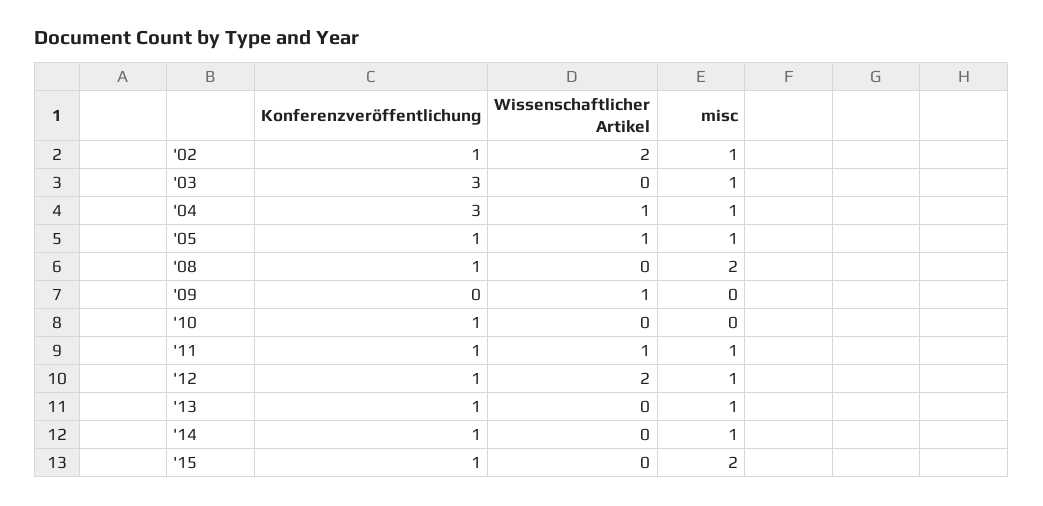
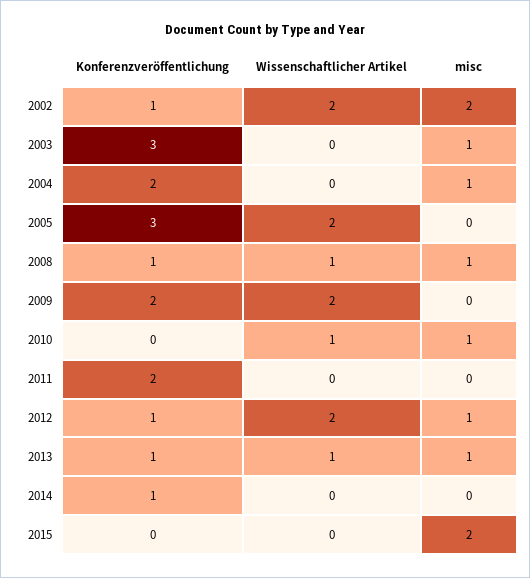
  {
    "Konferenzveröffentlichung": {
      "'02": 1,
      "'03": 3,
-     "'04": 3,
+     "'04": 2,
-     "'05": 1,
+     "'05": 3,
      "'08": 1,
-     "'09": 0,
+     "'09": 2,
-     "'10": 1,
+     "'10": 0,
-     "'11": 1,
+     "'11": 2,
      "'12": 1,
      "'13": 1,
      "'14": 1,
-     "'15": 1
+     "'15": 0
    },
    "Wissenschaftlicher Artikel": {
      "'02": 2,
      "'03": 0,
-     "'04": 1,
+     "'04": 0,
-     "'05": 1,
+     "'05": 2,
-     "'08": 0,
+     "'08": 1,
-     "'09": 1,
+     "'09": 2,
-     "'10": 0,
+     "'10": 1,
-     "'11": 1,
+     "'11": 0,
      "'12": 2,
-     "'13": 0,
+     "'13": 1,
      "'14": 0,
      "'15": 0
    },
    "misc": {
-     "'02": 1,
+     "'02": 2,
      "'03": 1,
      "'04": 1,
-     "'05": 1,
+     "'05": 0,
-     "'08": 2,
+     "'08": 1,
      "'09": 0,
-     "'10": 0,
+     "'10": 1,
-     "'11": 1,
+     "'11": 0,
      "'12": 1,
      "'13": 1,
-     "'14": 1,
+     "'14": 0,
      "'15": 2
    }
  }

